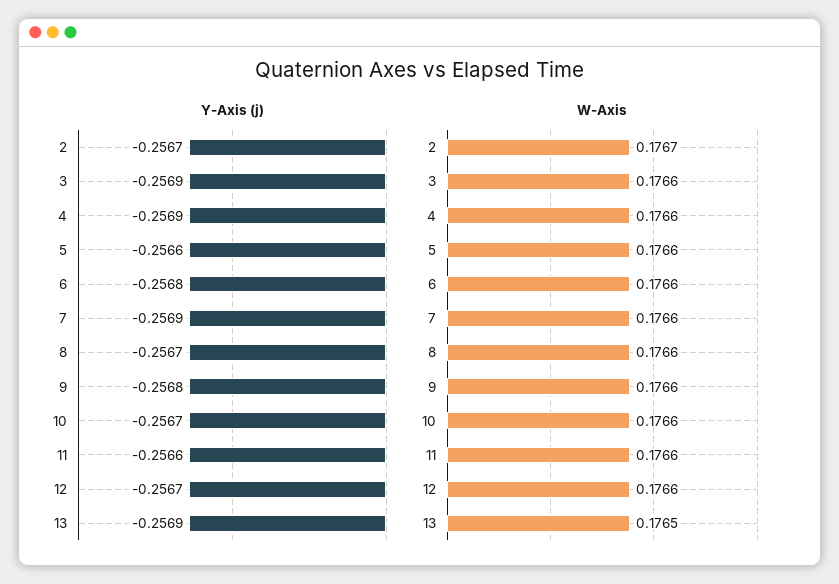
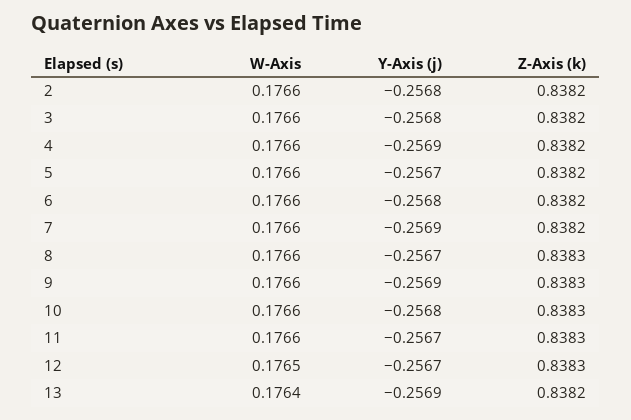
  {
    "Y-Axis (j)": {
-     "2": -0.2567,
+     "2": -0.2568,
-     "3": -0.2569,
+     "3": -0.2568,
      "4": -0.2569,
-     "5": -0.2566,
+     "5": -0.2567,
      "6": -0.2568,
      "7": -0.2569,
      "8": -0.2567,
-     "9": -0.2568,
+     "9": -0.2569,
-     "10": -0.2567,
+     "10": -0.2568,
-     "11": -0.2566,
+     "11": -0.2567,
      "12": -0.2567,
      "13": -0.2569
    },
    "W-Axis": {
-     "2": 0.1767,
+     "2": 0.1766,
      "3": 0.1766,
      "4": 0.1766,
      "5": 0.1766,
      "6": 0.1766,
      "7": 0.1766,
      "8": 0.1766,
      "9": 0.1766,
      "10": 0.1766,
      "11": 0.1766,
-     "12": 0.1766,
+     "12": 0.1765,
-     "13": 0.1765
+     "13": 0.1764
-   }
+   },
+   "Z-Axis (k)": {
+     "2": 0.8382,
+     "3": 0.8382,
+     "4": 0.8382,
+     "5": 0.8382,
+     "6": 0.8382,
+     "7": 0.8382,
+     "8": 0.8383,
+     "9": 0.8383,
+     "10": 0.8383,
+     "11": 0.8383,
+     "12": 0.8383,
+     "13": 0.8382
+   }
  }

